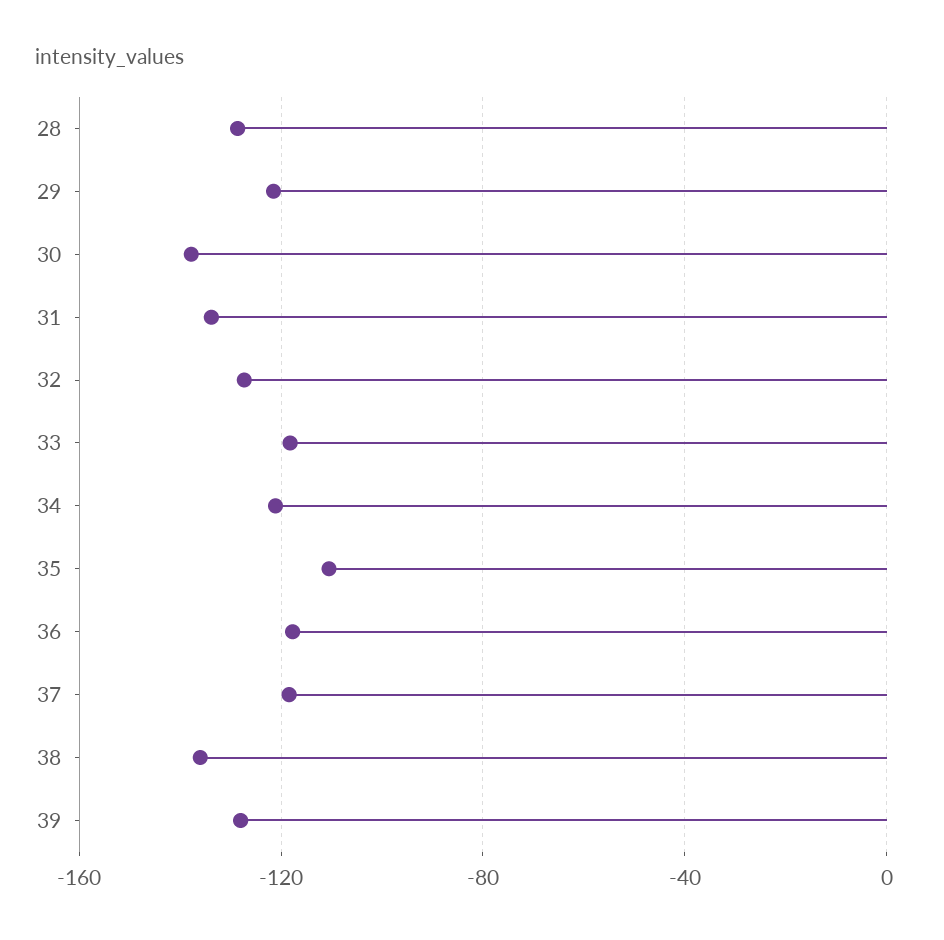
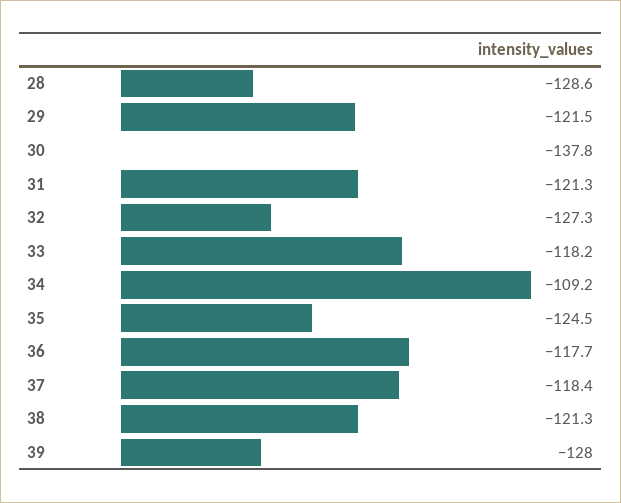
  {
    "28": -128.6,
    "29": -121.5,
    "30": -137.8,
-   "31": -135,
+   "31": -121.3,
    "32": -127.3,
    "33": -118.2,
-   "34": -120,
+   "34": -109.2,
-   "35": -110,
+   "35": -124.5,
    "36": -117.7,
    "37": -118.4,
-   "38": -135,
+   "38": -121.3,
    "39": -128
  }

